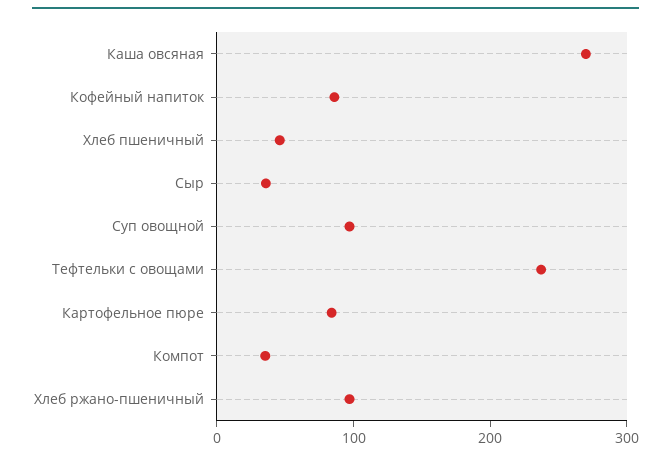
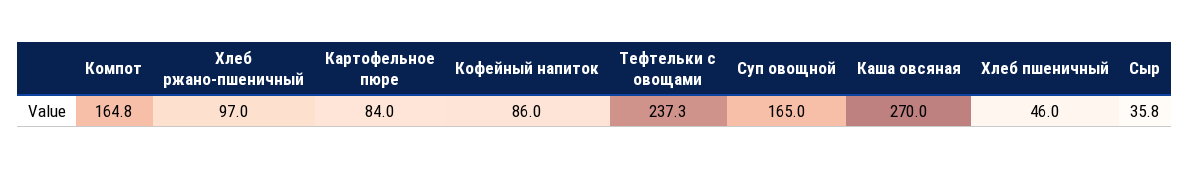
  {
    "Каша овсяная": 270,
    "Кофейный напиток": 86,
    "Хлеб пшеничный": 46,
    "Сыр": 35.8,
-   "Суп овощной": 100,
+   "Суп овощной": 165,
    "Тефтельки с овощами": 237.3,
    "Картофельное пюре": 84,
-   "Компот": 40,
+   "Компот": 164.8,
    "Хлеб ржано-пшеничный": 97
  }

